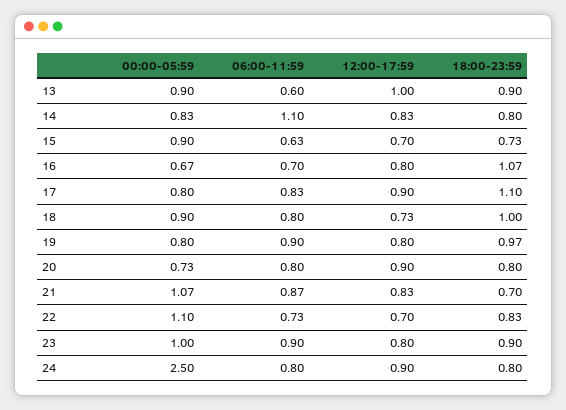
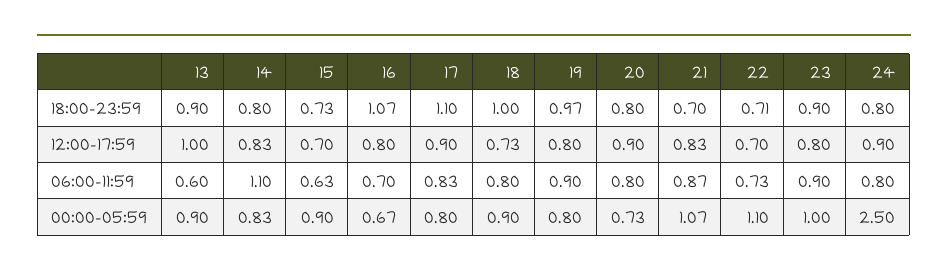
  {
    "00:00-05:59": {
      "13": 0.9,
      "14": 0.83,
      "15": 0.9,
      "16": 0.67,
      "17": 0.8,
      "18": 0.9,
      "19": 0.8,
      "20": 0.73,
      "21": 1.07,
      "22": 1.1,
      "23": 1,
      "24": 2.5
    },
    "06:00-11:59": {
      "13": 0.6,
      "14": 1.1,
      "15": 0.63,
      "16": 0.7,
      "17": 0.83,
      "18": 0.8,
      "19": 0.9,
      "20": 0.8,
      "21": 0.87,
      "22": 0.73,
      "23": 0.9,
      "24": 0.8
    },
    "12:00-17:59": {
      "13": 1,
      "14": 0.83,
      "15": 0.7,
      "16": 0.8,
      "17": 0.9,
      "18": 0.73,
      "19": 0.8,
      "20": 0.9,
      "21": 0.83,
      "22": 0.7,
      "23": 0.8,
      "24": 0.9
    },
    "18:00-23:59": {
      "13": 0.9,
      "14": 0.8,
      "15": 0.73,
      "16": 1.07,
      "17": 1.1,
      "18": 1,
      "19": 0.97,
      "20": 0.8,
      "21": 0.7,
-     "22": 0.83,
+     "22": 0.71,
      "23": 0.9,
      "24": 0.8
    }
  }

